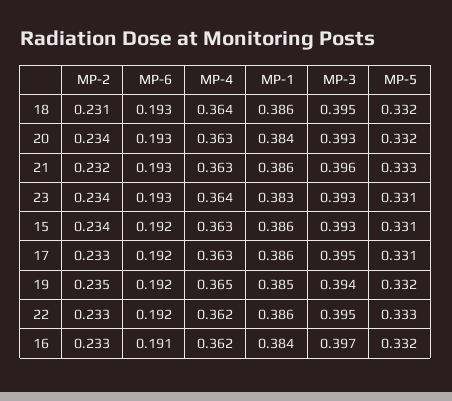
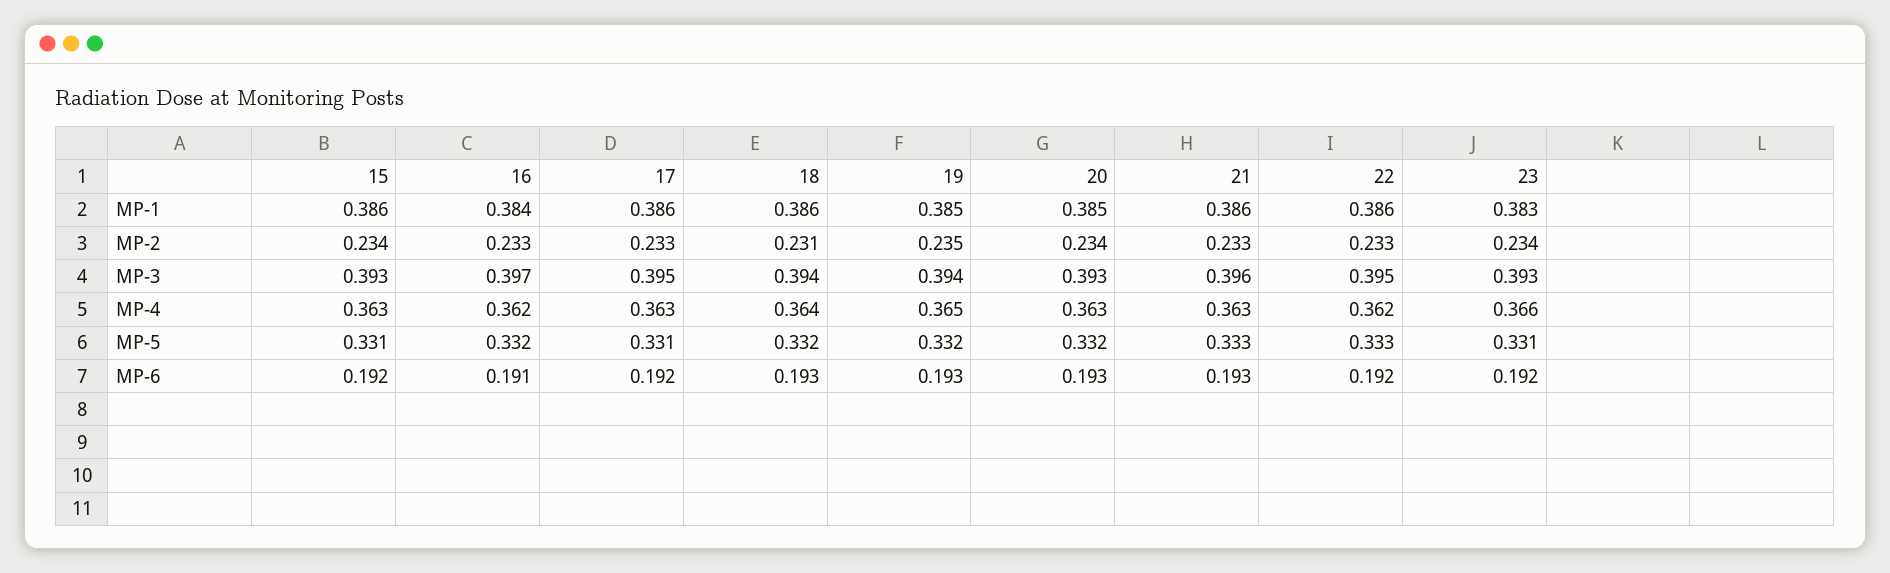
  {
    "MP-2": {
      "18": 0.231,
      "20": 0.234,
-     "21": 0.232,
+     "21": 0.233,
      "23": 0.234,
      "15": 0.234,
      "17": 0.233,
      "19": 0.235,
      "22": 0.233,
      "16": 0.233
    },
    "MP-6": {
      "18": 0.193,
      "20": 0.193,
      "21": 0.193,
-     "23": 0.193,
+     "23": 0.192,
      "15": 0.192,
      "17": 0.192,
-     "19": 0.192,
+     "19": 0.193,
      "22": 0.192,
      "16": 0.191
    },
    "MP-4": {
      "18": 0.364,
      "20": 0.363,
      "21": 0.363,
-     "23": 0.364,
+     "23": 0.366,
      "15": 0.363,
      "17": 0.363,
      "19": 0.365,
      "22": 0.362,
      "16": 0.362
    },
    "MP-1": {
      "18": 0.386,
-     "20": 0.384,
+     "20": 0.385,
      "21": 0.386,
      "23": 0.383,
      "15": 0.386,
      "17": 0.386,
      "19": 0.385,
      "22": 0.386,
      "16": 0.384
    },
    "MP-3": {
-     "18": 0.395,
+     "18": 0.394,
      "20": 0.393,
      "21": 0.396,
      "23": 0.393,
      "15": 0.393,
      "17": 0.395,
      "19": 0.394,
      "22": 0.395,
      "16": 0.397
    },
    "MP-5": {
      "18": 0.332,
      "20": 0.332,
      "21": 0.333,
      "23": 0.331,
      "15": 0.331,
      "17": 0.331,
      "19": 0.332,
      "22": 0.333,
      "16": 0.332
    }
  }

